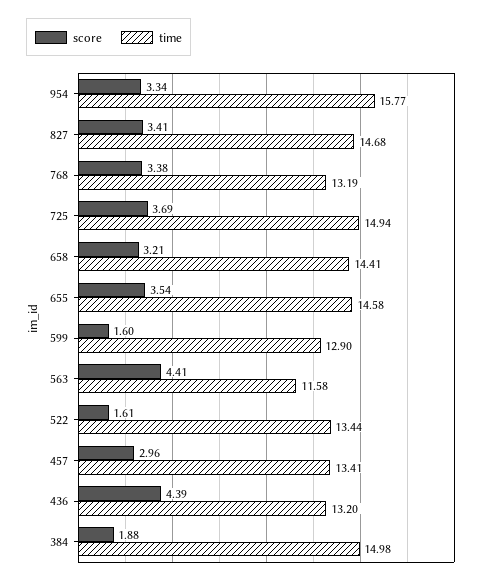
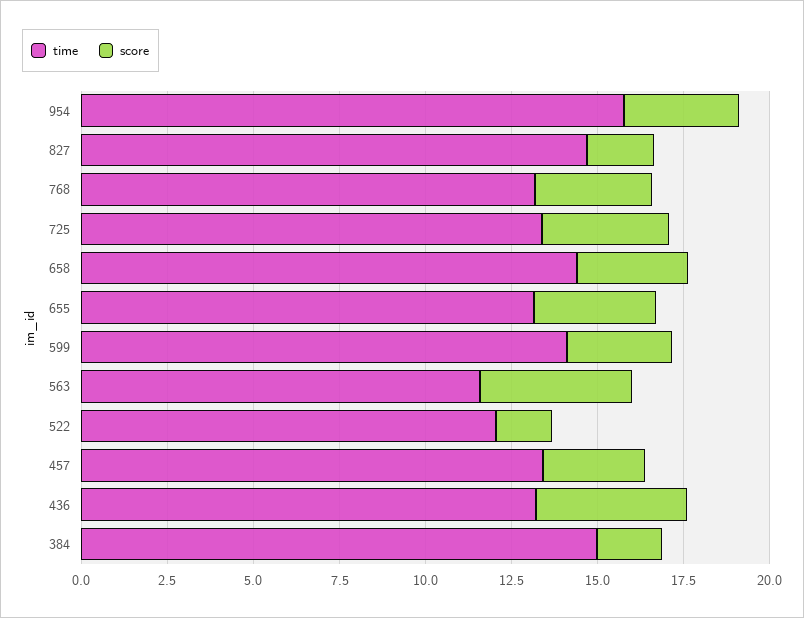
  {
    "score": {
      "954": 3.34,
-     "827": 3.41,
+     "827": 2,
      "768": 3.38,
      "725": 3.69,
      "658": 3.21,
      "655": 3.54,
-     "599": 1.6,
+     "599": 3,
      "563": 4.41,
      "522": 1.61,
      "457": 2.96,
      "436": 4.39,
      "384": 1.88
    },
    "time": {
      "954": 15.77,
      "827": 14.68,
      "768": 13.19,
-     "725": 14.94,
+     "725": 13.5,
      "658": 14.41,
-     "655": 14.58,
+     "655": 13,
-     "599": 12.9,
+     "599": 14,
      "563": 11.58,
-     "522": 13.44,
+     "522": 12,
      "457": 13.41,
      "436": 13.2,
      "384": 14.98
    }
  }

